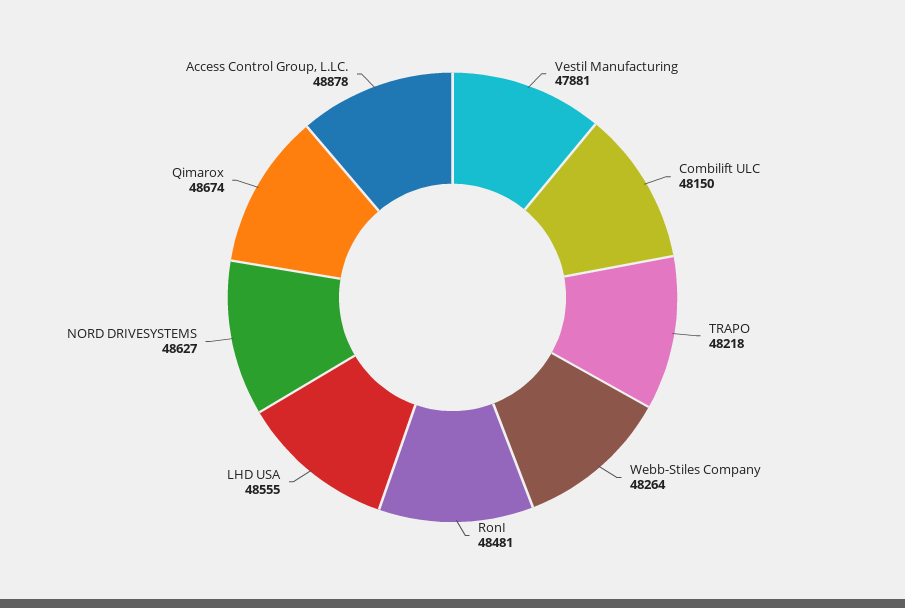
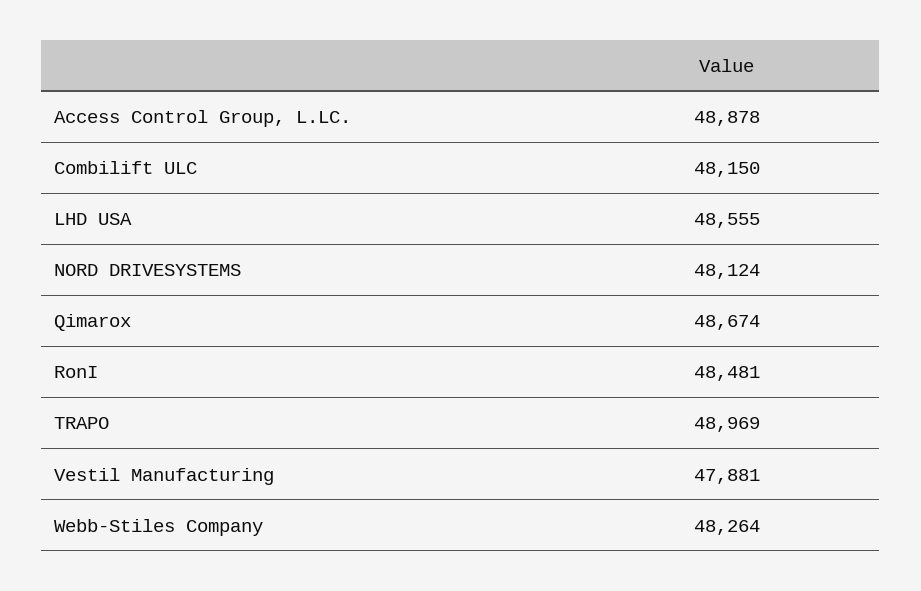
  {
    "Vestil Manufacturing": 47881,
    "Combilift ULC": 48150,
-   "TRAPO": 48218,
+   "TRAPO": 48969,
    "Webb-Stiles Company": 48264,
    "RonI": 48481,
    "LHD USA": 48555,
-   "NORD DRIVESYSTEMS": 48627,
+   "NORD DRIVESYSTEMS": 48124,
    "Qimarox": 48674,
    "Access Control Group, L.LC.": 48878
  }

